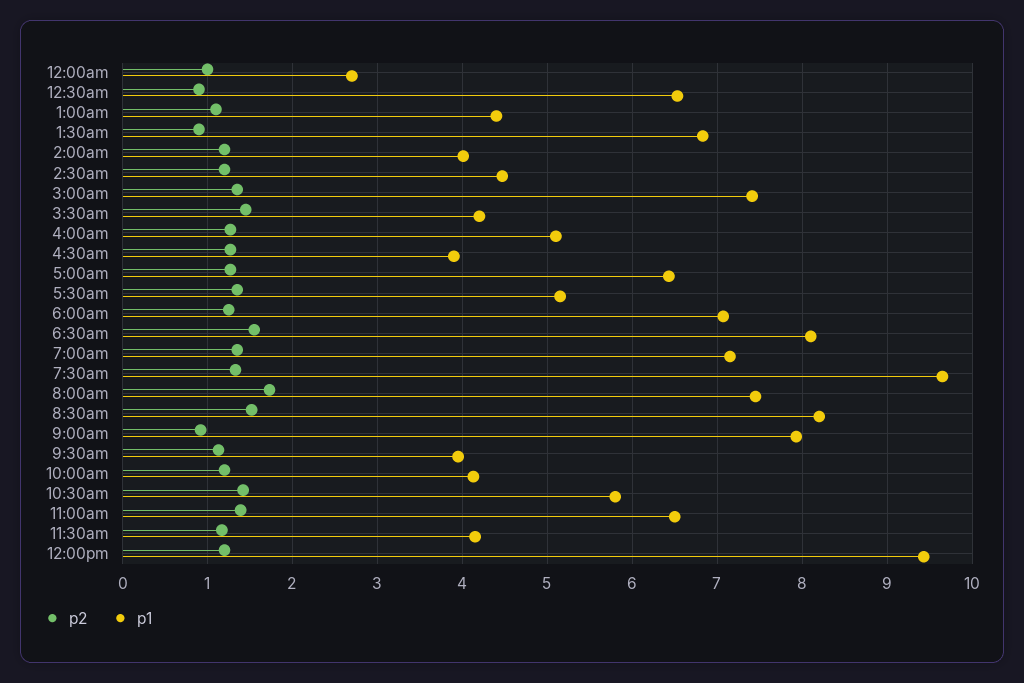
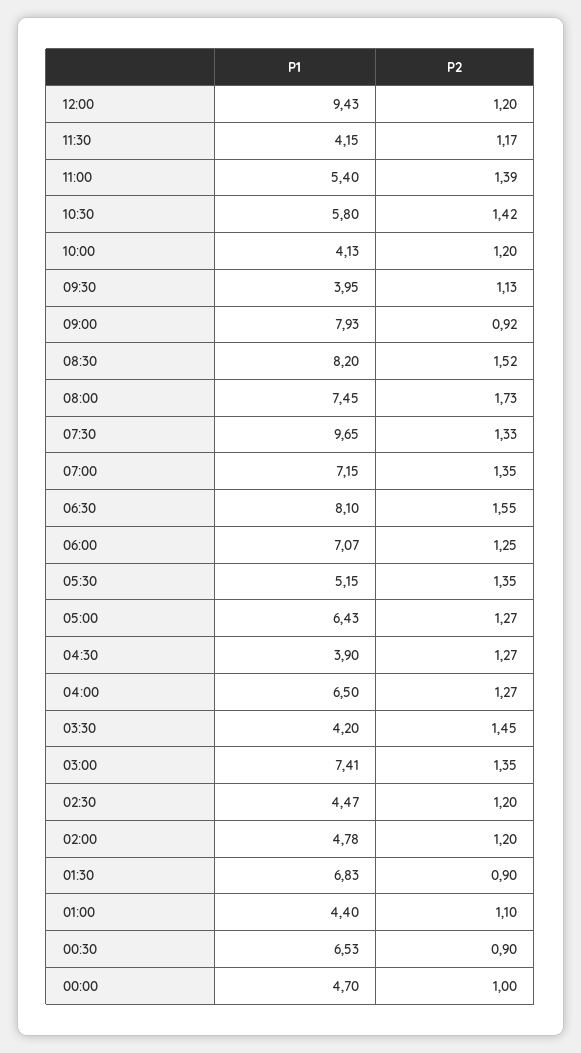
  {
    "p2": {
      "12:00am": 1,
      "12:30am": 0.9,
      "1:00am": 1.1,
      "1:30am": 0.9,
      "2:00am": 1.2,
      "2:30am": 1.2,
      "3:00am": 1.35,
      "3:30am": 1.45,
      "4:00am": 1.27,
      "4:30am": 1.27,
      "5:00am": 1.27,
      "5:30am": 1.35,
      "6:00am": 1.25,
      "6:30am": 1.55,
      "7:00am": 1.35,
      "7:30am": 1.33,
      "8:00am": 1.73,
      "8:30am": 1.52,
      "9:00am": 0.92,
      "9:30am": 1.13,
      "10:00am": 1.2,
      "10:30am": 1.42,
      "11:00am": 1.39,
      "11:30am": 1.17,
      "12:00pm": 1.2
    },
    "p1": {
-     "12:00am": 2.7,
+     "12:00am": 4.7,
      "12:30am": 6.53,
      "1:00am": 4.4,
      "1:30am": 6.83,
-     "2:00am": 4,
+     "2:00am": 4.78,
      "2:30am": 4.47,
      "3:00am": 7.41,
      "3:30am": 4.2,
-     "4:00am": 5.1,
+     "4:00am": 6.5,
      "4:30am": 3.9,
      "5:00am": 6.43,
      "5:30am": 5.15,
      "6:00am": 7.07,
      "6:30am": 8.1,
      "7:00am": 7.15,
      "7:30am": 9.65,
      "8:00am": 7.45,
      "8:30am": 8.2,
      "9:00am": 7.93,
      "9:30am": 3.95,
      "10:00am": 4.13,
      "10:30am": 5.8,
-     "11:00am": 6.5,
+     "11:00am": 5.4,
      "11:30am": 4.15,
      "12:00pm": 9.43
    }
  }

